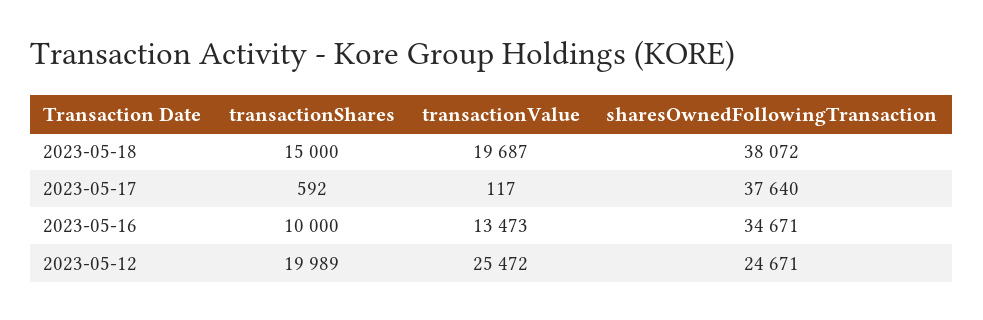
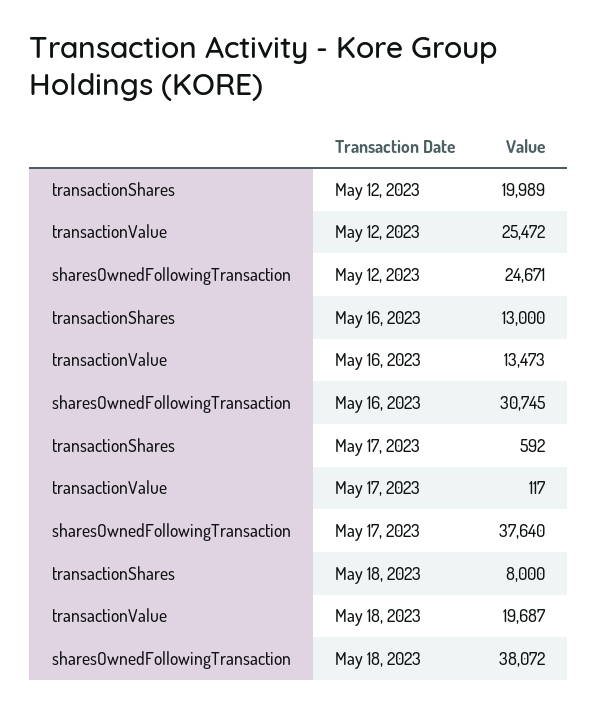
  {
    "transactionShares": {
-     "2023-05-18": 15000,
+     "2023-05-18": 8000,
      "2023-05-17": 592,
-     "2023-05-16": 10000,
+     "2023-05-16": 13000,
      "2023-05-12": 19989
    },
    "transactionValue": {
      "2023-05-18": 19687,
      "2023-05-17": 117,
      "2023-05-16": 13473,
      "2023-05-12": 25472
    },
    "sharesOwnedFollowingTransaction": {
      "2023-05-18": 38072,
      "2023-05-17": 37640,
-     "2023-05-16": 34671,
+     "2023-05-16": 30745,
      "2023-05-12": 24671
    }
  }

